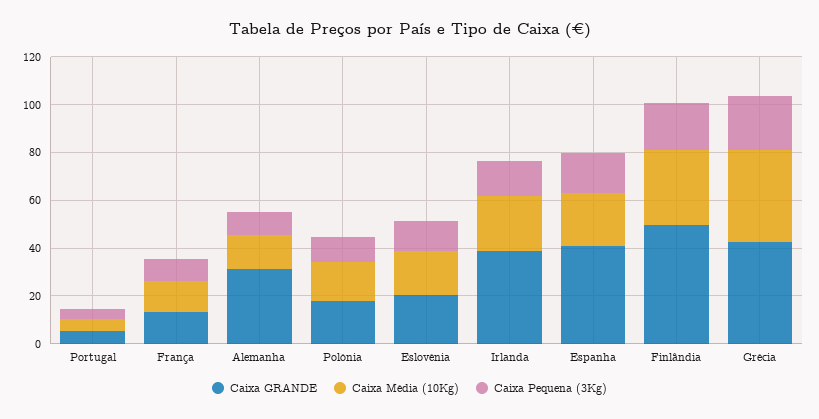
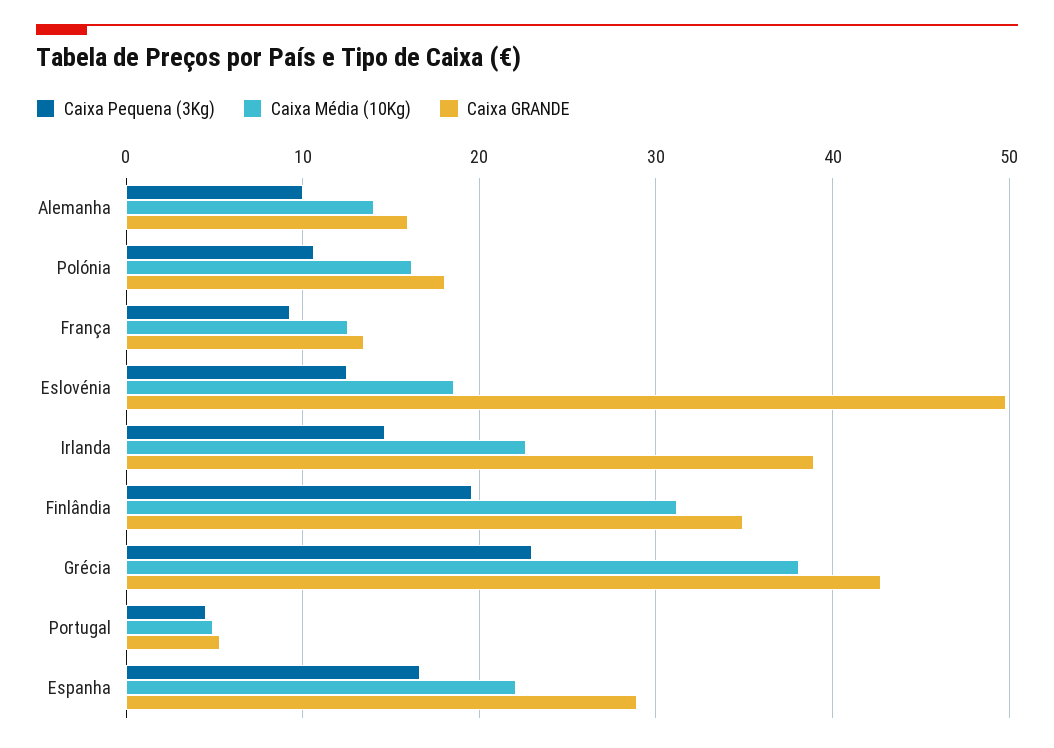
  {
    "Caixa GRANDE": {
      "Portugal": 5,
      "França": 13,
-     "Alemanha": 30,
+     "Alemanha": 16,
      "Polónia": 18,
-     "Eslovénia": 20,
+     "Eslovénia": 50,
      "Irlanda": 39,
-     "Espanha": 40,
+     "Espanha": 29,
-     "Finlândia": 50,
+     "Finlândia": 35,
      "Grécia": 43
    },
    "Caixa Média (10Kg)": {
      "Portugal": 5,
      "França": 13,
      "Alemanha": 14,
      "Polónia": 16,
      "Eslovénia": 19,
      "Irlanda": 23,
      "Espanha": 22,
      "Finlândia": 31,
      "Grécia": 38
    },
    "Caixa Pequena (3Kg)": {
      "Portugal": 5,
      "França": 9,
      "Alemanha": 10,
      "Polónia": 11,
      "Eslovénia": 13,
      "Irlanda": 15,
      "Espanha": 17,
      "Finlândia": 20,
      "Grécia": 23
    }
  }

